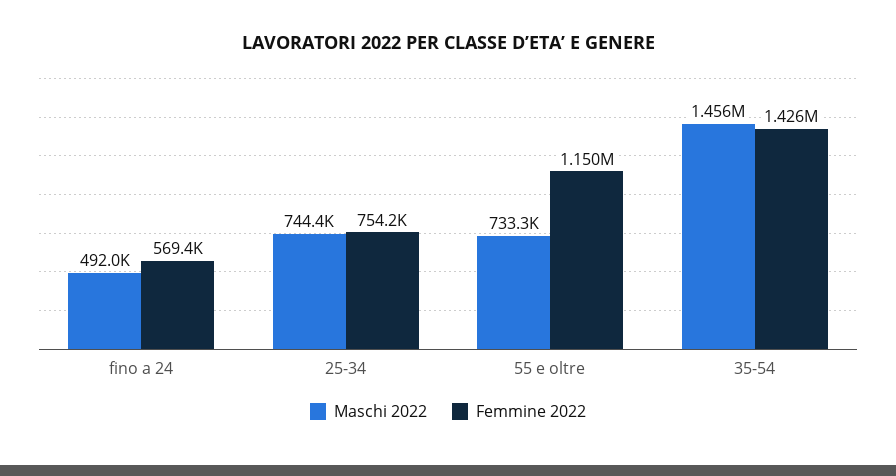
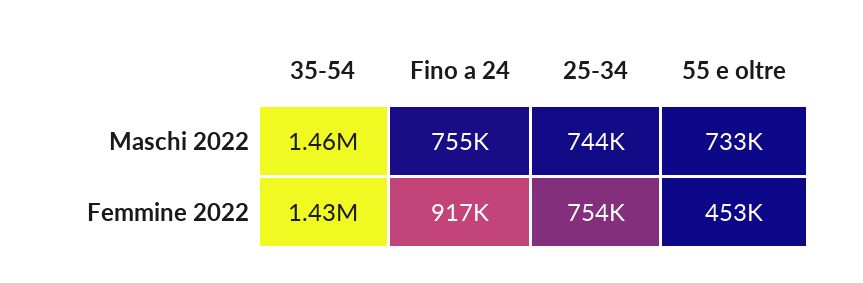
  {
    "Maschi 2022": {
-     "fino a 24": 492000,
+     "fino a 24": 755000,
      "25-34": 744400,
      "55 e oltre": 733300,
      "35-54": 1456000
    },
    "Femmine 2022": {
-     "fino a 24": 569400,
+     "fino a 24": 917000,
      "25-34": 754200,
-     "55 e oltre": 1150000,
+     "55 e oltre": 453000,
      "35-54": 1426000
    }
  }

